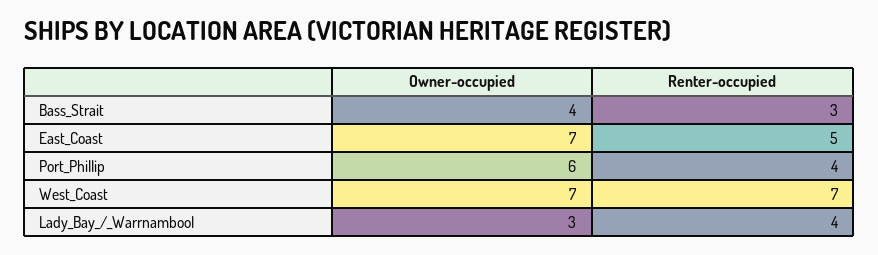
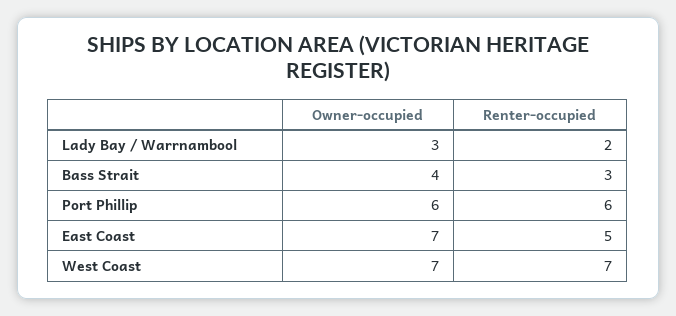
  {
    "Owner-occupied": {
      "Bass_Strait": 4,
      "East_Coast": 7,
      "Port_Phillip": 6,
      "West_Coast": 7,
      "Lady_Bay_/_Warrnambool": 3
    },
    "Renter-occupied": {
      "Bass_Strait": 3,
      "East_Coast": 5,
-     "Port_Phillip": 4,
+     "Port_Phillip": 6,
      "West_Coast": 7,
-     "Lady_Bay_/_Warrnambool": 4
+     "Lady_Bay_/_Warrnambool": 2
    }
  }

